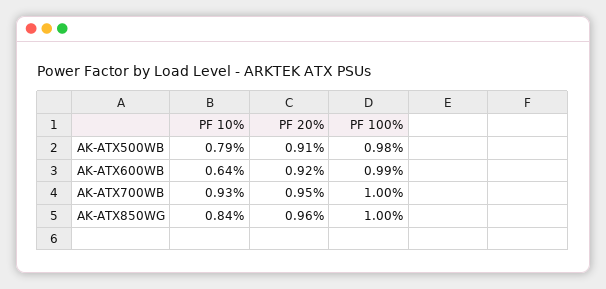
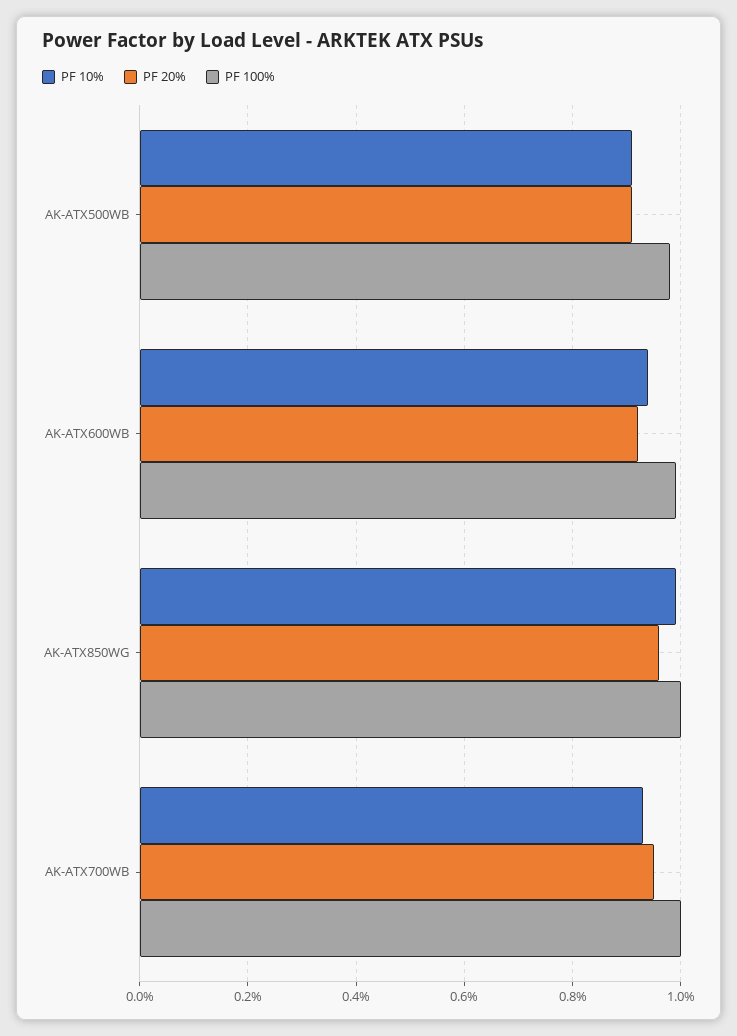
  {
    "PF 10%": {
-     "AK-ATX500WB": 0.79,
+     "AK-ATX500WB": 0.9,
-     "AK-ATX600WB": 0.64,
+     "AK-ATX600WB": 0.95,
      "AK-ATX700WB": 0.93,
-     "AK-ATX850WG": 0.84
+     "AK-ATX850WG": 1
    },
    "PF 20%": {
      "AK-ATX500WB": 0.91,
      "AK-ATX600WB": 0.92,
      "AK-ATX700WB": 0.95,
      "AK-ATX850WG": 0.96
    },
    "PF 100%": {
      "AK-ATX500WB": 0.98,
      "AK-ATX600WB": 0.99,
      "AK-ATX700WB": 1,
      "AK-ATX850WG": 1
    }
  }

